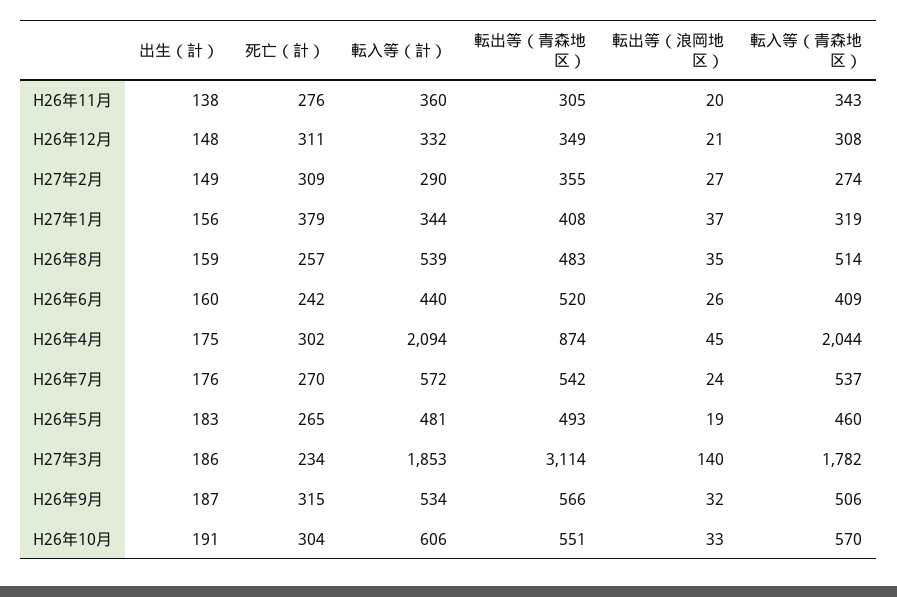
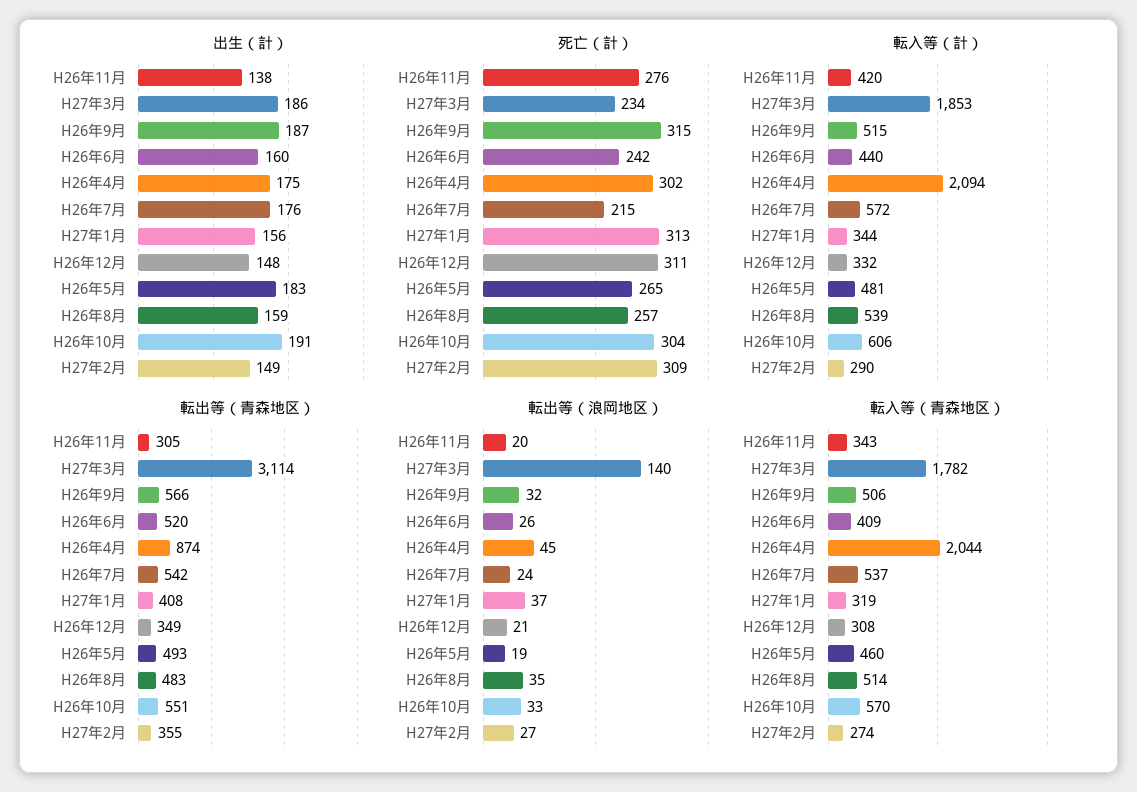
  {
    "出生（計）": {
      "H26年11月": 138,
      "H26年12月": 148,
      "H27年2月": 149,
      "H27年1月": 156,
      "H26年8月": 159,
      "H26年6月": 160,
      "H26年4月": 175,
      "H26年7月": 176,
      "H26年5月": 183,
      "H27年3月": 186,
      "H26年9月": 187,
      "H26年10月": 191
    },
    "死亡（計）": {
      "H26年11月": 276,
      "H26年12月": 311,
      "H27年2月": 309,
-     "H27年1月": 379,
+     "H27年1月": 313,
      "H26年8月": 257,
      "H26年6月": 242,
      "H26年4月": 302,
-     "H26年7月": 270,
+     "H26年7月": 215,
      "H26年5月": 265,
      "H27年3月": 234,
      "H26年9月": 315,
      "H26年10月": 304
    },
    "転入等（計）": {
-     "H26年11月": 360,
+     "H26年11月": 420,
      "H26年12月": 332,
      "H27年2月": 290,
      "H27年1月": 344,
      "H26年8月": 539,
      "H26年6月": 440,
      "H26年4月": 2094,
      "H26年7月": 572,
      "H26年5月": 481,
      "H27年3月": 1853,
-     "H26年9月": 534,
+     "H26年9月": 515,
      "H26年10月": 606
    },
    "転出等（青森地区）": {
      "H26年11月": 305,
      "H26年12月": 349,
      "H27年2月": 355,
      "H27年1月": 408,
      "H26年8月": 483,
      "H26年6月": 520,
      "H26年4月": 874,
      "H26年7月": 542,
      "H26年5月": 493,
      "H27年3月": 3114,
      "H26年9月": 566,
      "H26年10月": 551
    },
    "転出等（浪岡地区）": {
      "H26年11月": 20,
      "H26年12月": 21,
      "H27年2月": 27,
      "H27年1月": 37,
      "H26年8月": 35,
      "H26年6月": 26,
      "H26年4月": 45,
      "H26年7月": 24,
      "H26年5月": 19,
      "H27年3月": 140,
      "H26年9月": 32,
      "H26年10月": 33
    },
    "転入等（青森地区）": {
      "H26年11月": 343,
      "H26年12月": 308,
      "H27年2月": 274,
      "H27年1月": 319,
      "H26年8月": 514,
      "H26年6月": 409,
      "H26年4月": 2044,
      "H26年7月": 537,
      "H26年5月": 460,
      "H27年3月": 1782,
      "H26年9月": 506,
      "H26年10月": 570
    }
  }

